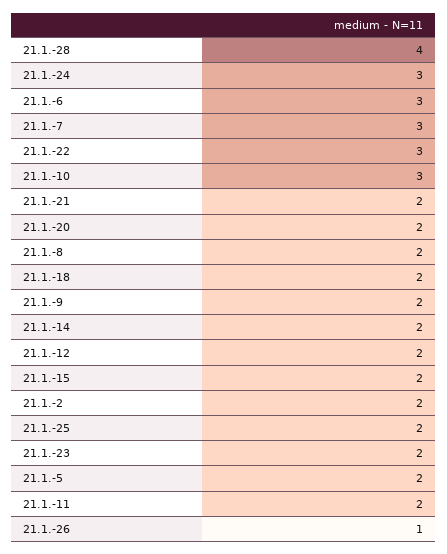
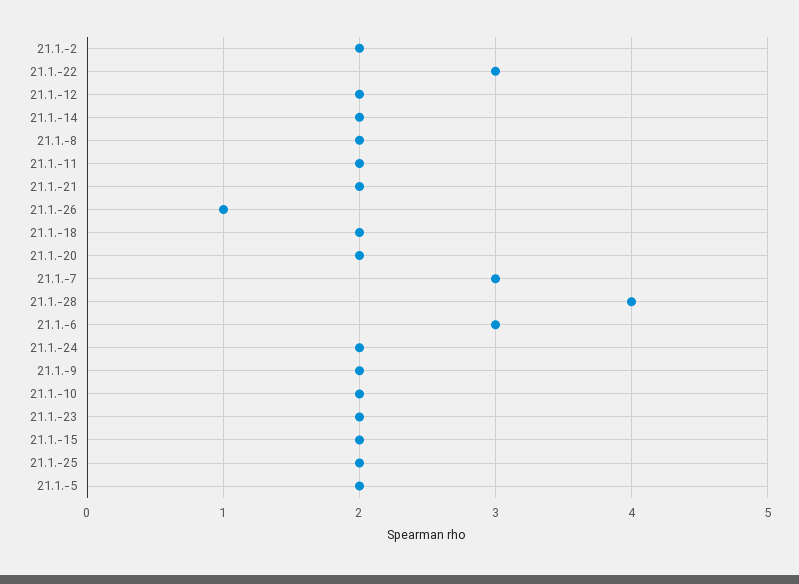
  {
    "21.1.-28": 4,
-   "21.1.-24": 3,
+   "21.1.-24": 2,
    "21.1.-6": 3,
    "21.1.-7": 3,
    "21.1.-22": 3,
-   "21.1.-10": 3,
+   "21.1.-10": 2,
    "21.1.-21": 2,
    "21.1.-20": 2,
    "21.1.-8": 2,
    "21.1.-18": 2,
    "21.1.-9": 2,
    "21.1.-14": 2,
    "21.1.-12": 2,
    "21.1.-15": 2,
    "21.1.-2": 2,
    "21.1.-25": 2,
    "21.1.-23": 2,
    "21.1.-5": 2,
    "21.1.-11": 2,
    "21.1.-26": 1
  }

